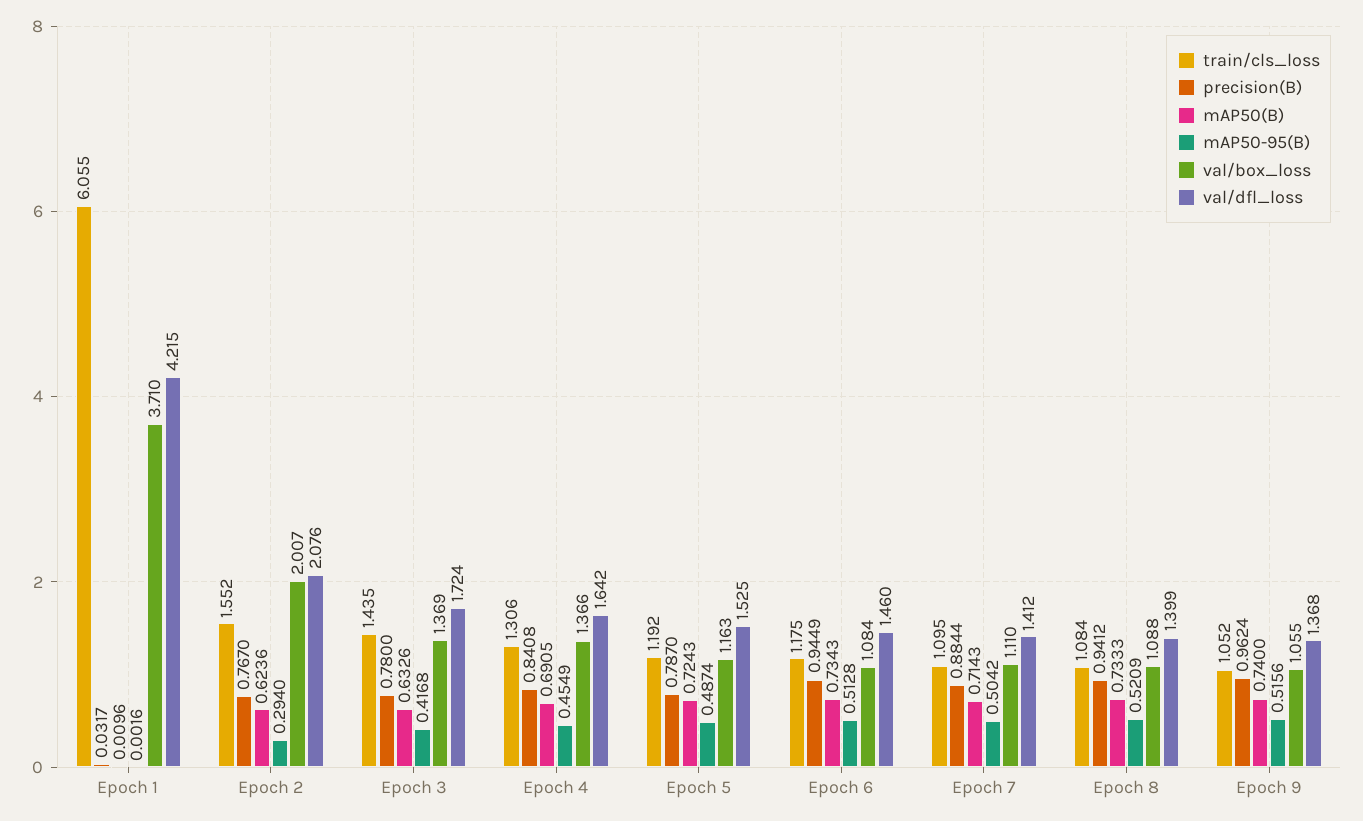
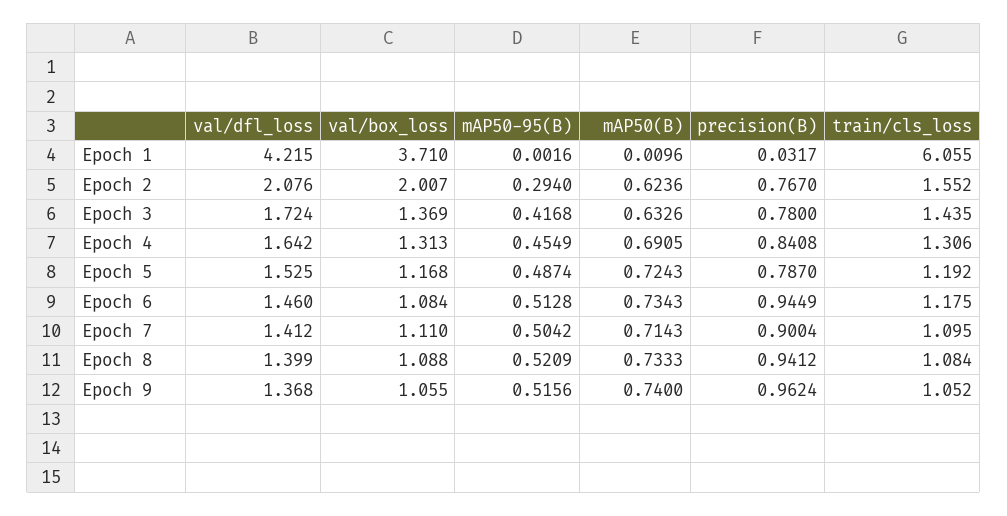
  {
    "train/cls_loss": {
      "Epoch 1": 6.055,
      "Epoch 2": 1.552,
      "Epoch 3": 1.435,
      "Epoch 4": 1.306,
      "Epoch 5": 1.192,
      "Epoch 6": 1.175,
      "Epoch 7": 1.095,
      "Epoch 8": 1.084,
      "Epoch 9": 1.052
    },
    "precision(B)": {
      "Epoch 1": 0.0317,
      "Epoch 2": 0.767,
      "Epoch 3": 0.78,
      "Epoch 4": 0.8408,
      "Epoch 5": 0.787,
      "Epoch 6": 0.9449,
-     "Epoch 7": 0.8844,
+     "Epoch 7": 0.9004,
      "Epoch 8": 0.9412,
      "Epoch 9": 0.9624
    },
    "mAP50(B)": {
      "Epoch 1": 0.0096,
      "Epoch 2": 0.6236,
      "Epoch 3": 0.6326,
      "Epoch 4": 0.6905,
      "Epoch 5": 0.7243,
      "Epoch 6": 0.7343,
      "Epoch 7": 0.7143,
      "Epoch 8": 0.7333,
      "Epoch 9": 0.74
    },
    "mAP50-95(B)": {
      "Epoch 1": 0.0016,
      "Epoch 2": 0.294,
      "Epoch 3": 0.4168,
      "Epoch 4": 0.4549,
      "Epoch 5": 0.4874,
      "Epoch 6": 0.5128,
      "Epoch 7": 0.5042,
      "Epoch 8": 0.5209,
      "Epoch 9": 0.5156
    },
    "val/box_loss": {
      "Epoch 1": 3.71,
      "Epoch 2": 2.007,
      "Epoch 3": 1.369,
-     "Epoch 4": 1.366,
+     "Epoch 4": 1.313,
-     "Epoch 5": 1.163,
+     "Epoch 5": 1.168,
      "Epoch 6": 1.084,
      "Epoch 7": 1.11,
      "Epoch 8": 1.088,
      "Epoch 9": 1.055
    },
    "val/dfl_loss": {
      "Epoch 1": 4.215,
      "Epoch 2": 2.076,
      "Epoch 3": 1.724,
      "Epoch 4": 1.642,
      "Epoch 5": 1.525,
      "Epoch 6": 1.46,
      "Epoch 7": 1.412,
      "Epoch 8": 1.399,
      "Epoch 9": 1.368
    }
  }

